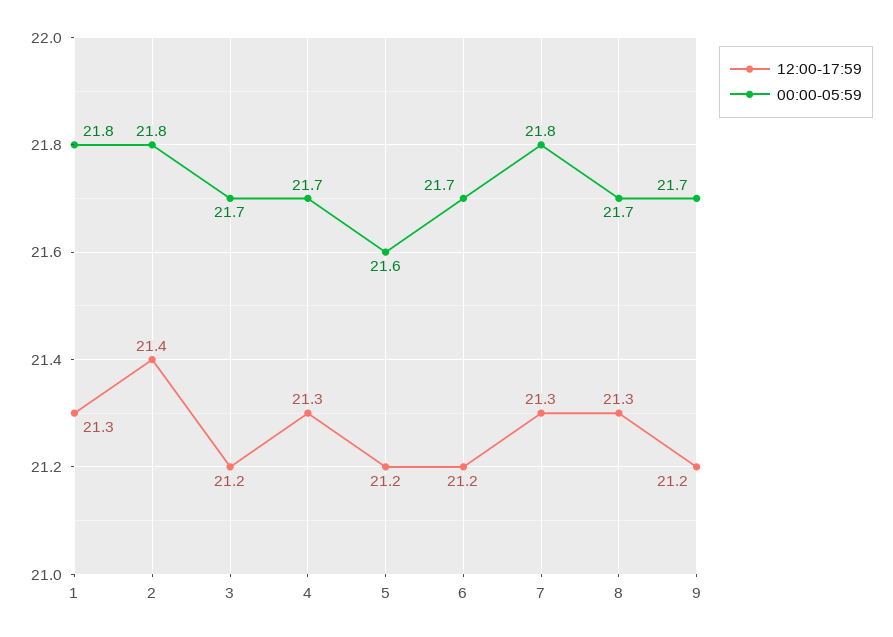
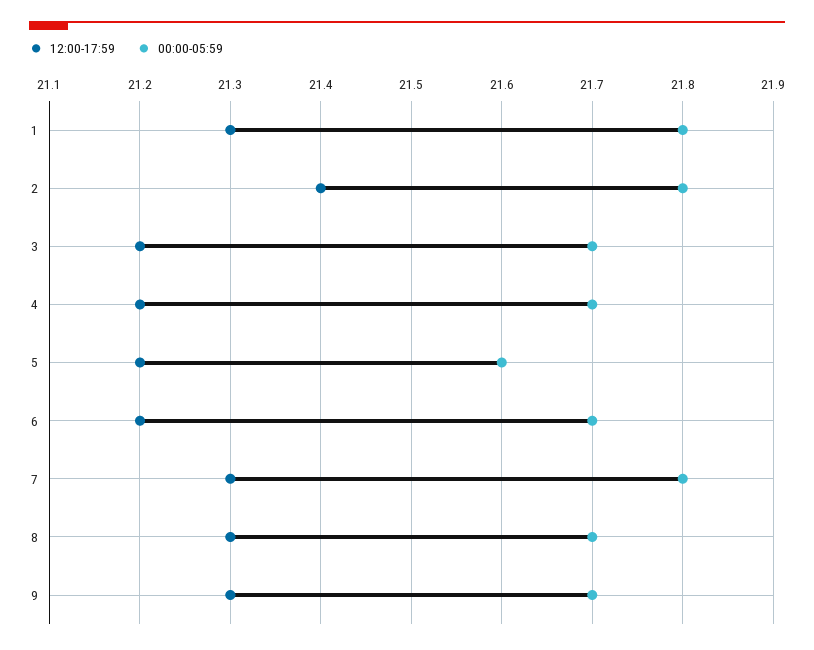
  {
    "12:00-17:59": {
      "1": 21.3,
      "2": 21.4,
      "3": 21.2,
-     "4": 21.3,
+     "4": 21.2,
      "5": 21.2,
      "6": 21.2,
      "7": 21.3,
      "8": 21.3,
-     "9": 21.2
+     "9": 21.3
    },
    "00:00-05:59": {
      "1": 21.8,
      "2": 21.8,
      "3": 21.7,
      "4": 21.7,
      "5": 21.6,
      "6": 21.7,
      "7": 21.8,
      "8": 21.7,
      "9": 21.7
    }
  }

